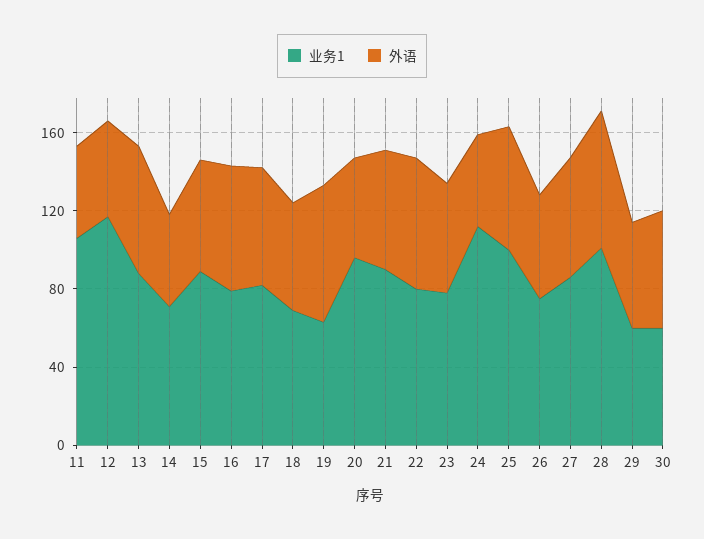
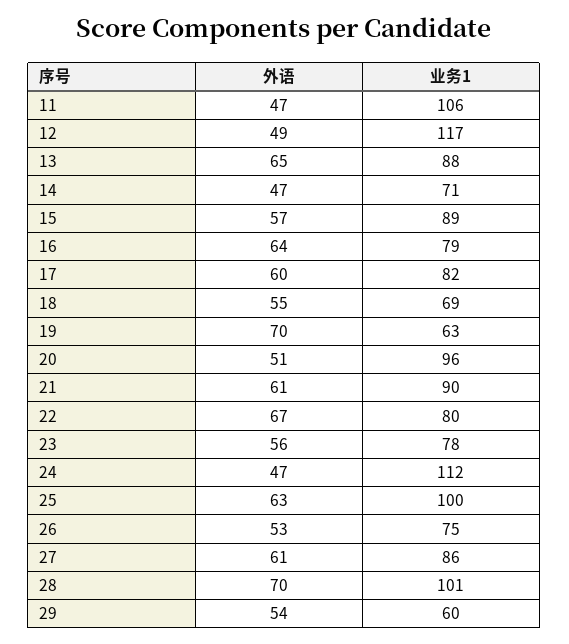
  {
    "业务1": {
      "11": 106,
      "12": 117,
      "13": 88,
      "14": 71,
      "15": 89,
      "16": 79,
      "17": 82,
      "18": 69,
      "19": 63,
      "20": 96,
      "21": 90,
      "22": 80,
      "23": 78,
      "24": 112,
      "25": 100,
      "26": 75,
      "27": 86,
      "28": 101,
-     "29": 60,
+     "29": 60
-     "30": 60
    },
    "外语": {
      "11": 47,
      "12": 49,
      "13": 65,
      "14": 47,
      "15": 57,
      "16": 64,
      "17": 60,
      "18": 55,
      "19": 70,
      "20": 51,
      "21": 61,
      "22": 67,
      "23": 56,
      "24": 47,
      "25": 63,
      "26": 53,
      "27": 61,
      "28": 70,
-     "29": 54,
+     "29": 54
-     "30": 60
    }
  }

